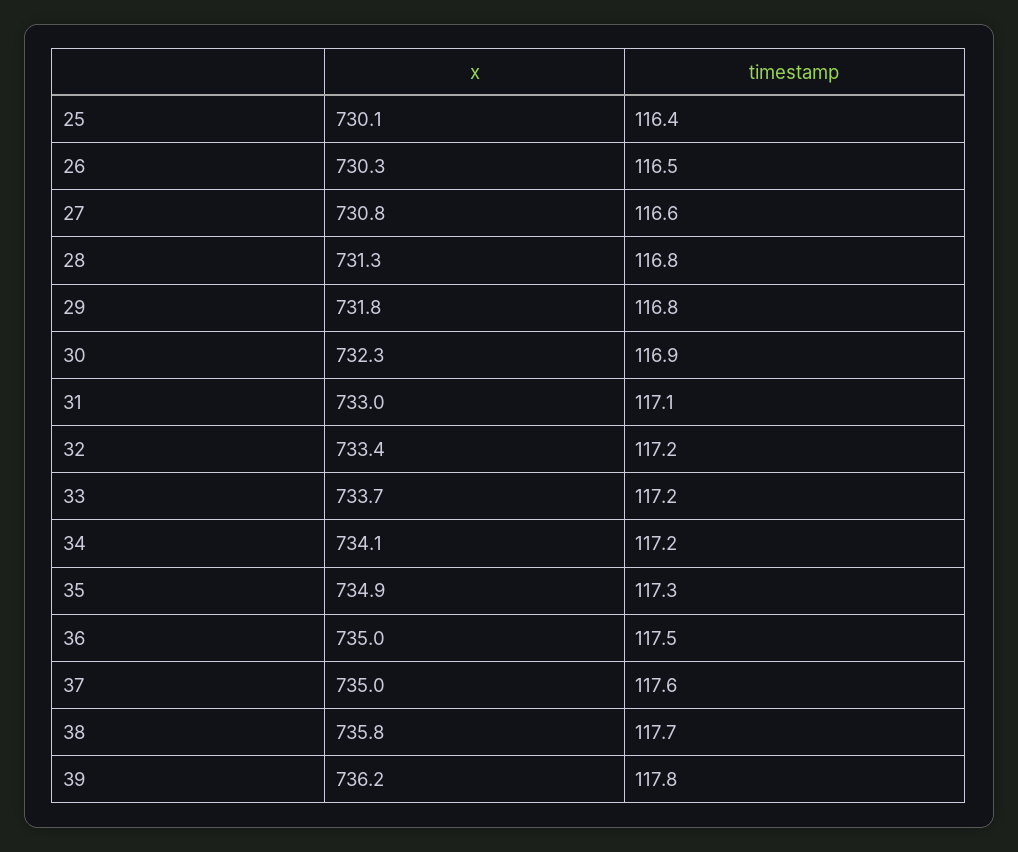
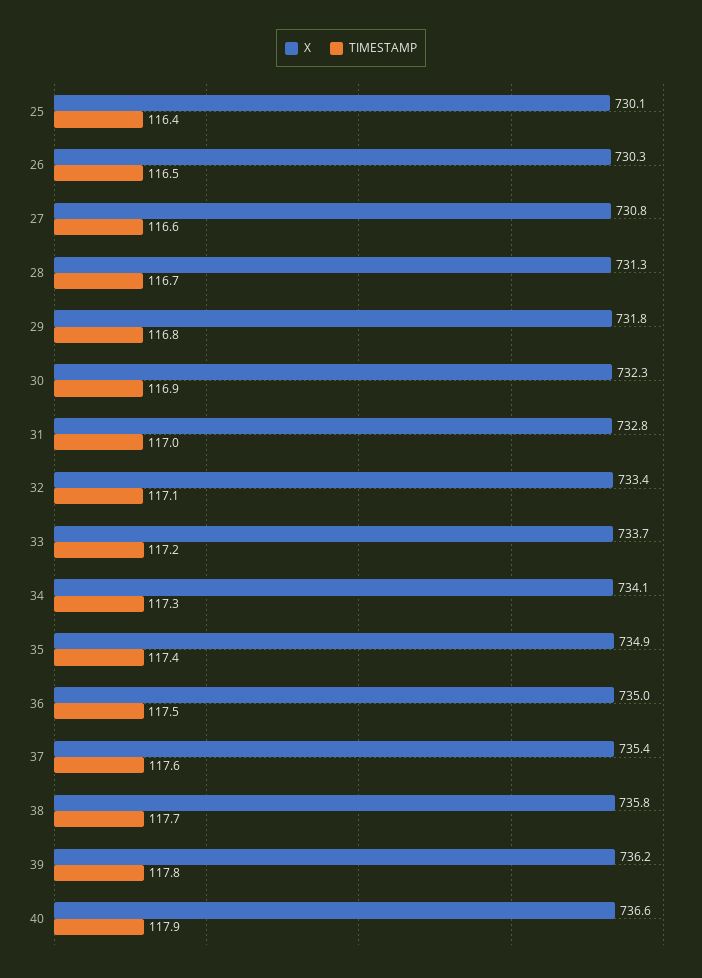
  {
    "x": {
      "25": 730.1,
      "26": 730.3,
      "27": 730.8,
      "28": 731.3,
      "29": 731.8,
      "30": 732.3,
-     "31": 733,
+     "31": 732.8,
      "32": 733.4,
      "33": 733.7,
      "34": 734.1,
      "35": 734.9,
      "36": 735,
-     "37": 735,
+     "37": 735.4,
      "38": 735.8,
-     "39": 736.2
+     "39": 736.2,
+     "40": 736.6
    },
    "timestamp": {
      "25": 116.4,
      "26": 116.5,
      "27": 116.6,
-     "28": 116.8,
+     "28": 116.7,
      "29": 116.8,
      "30": 116.9,
-     "31": 117.1,
+     "31": 117,
-     "32": 117.2,
+     "32": 117.1,
      "33": 117.2,
-     "34": 117.2,
+     "34": 117.3,
-     "35": 117.3,
+     "35": 117.4,
      "36": 117.5,
      "37": 117.6,
      "38": 117.7,
-     "39": 117.8
+     "39": 117.8,
+     "40": 117.9
    }
  }

